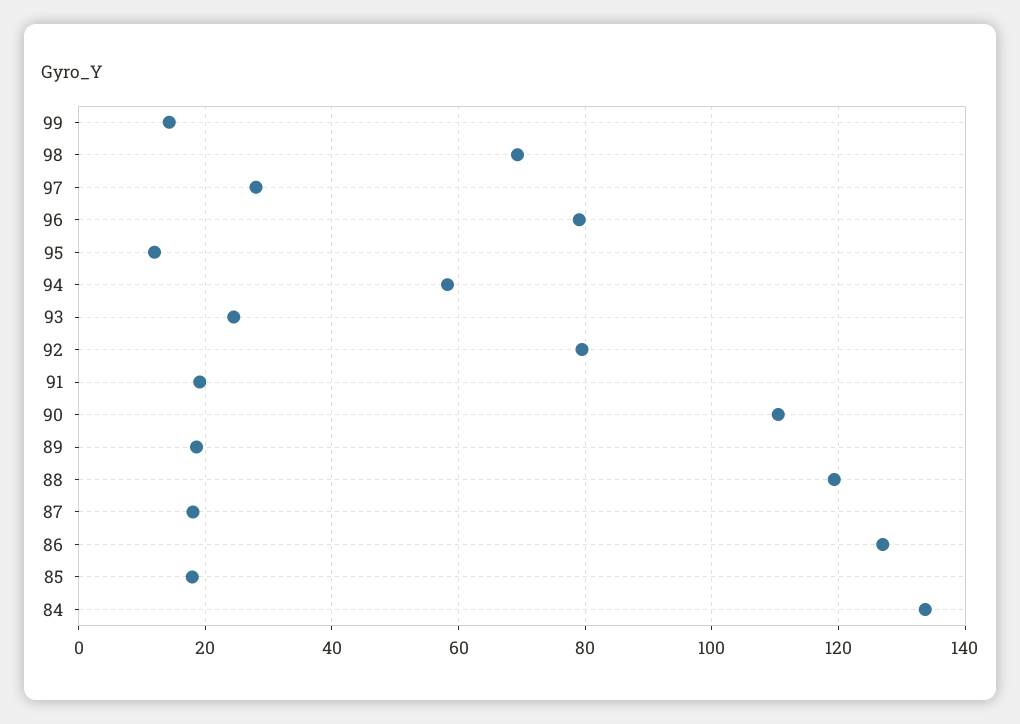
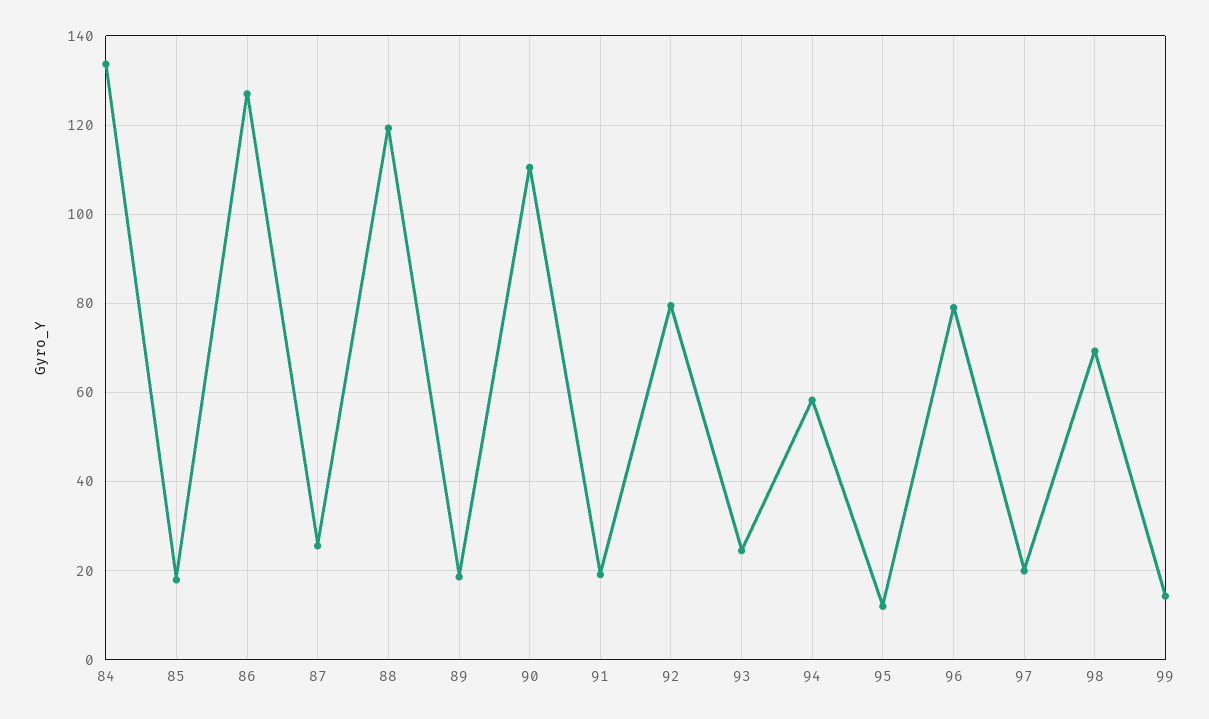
  {
    "99": 14,
    "98": 70,
-   "97": 28,
+   "97": 20,
    "96": 80,
    "95": 12,
    "94": 58,
    "93": 24,
    "92": 80,
    "91": 20,
    "90": 110,
    "89": 18,
    "88": 120,
-   "87": 18,
+   "87": 26,
    "86": 128,
    "85": 18,
    "84": 134
  }

